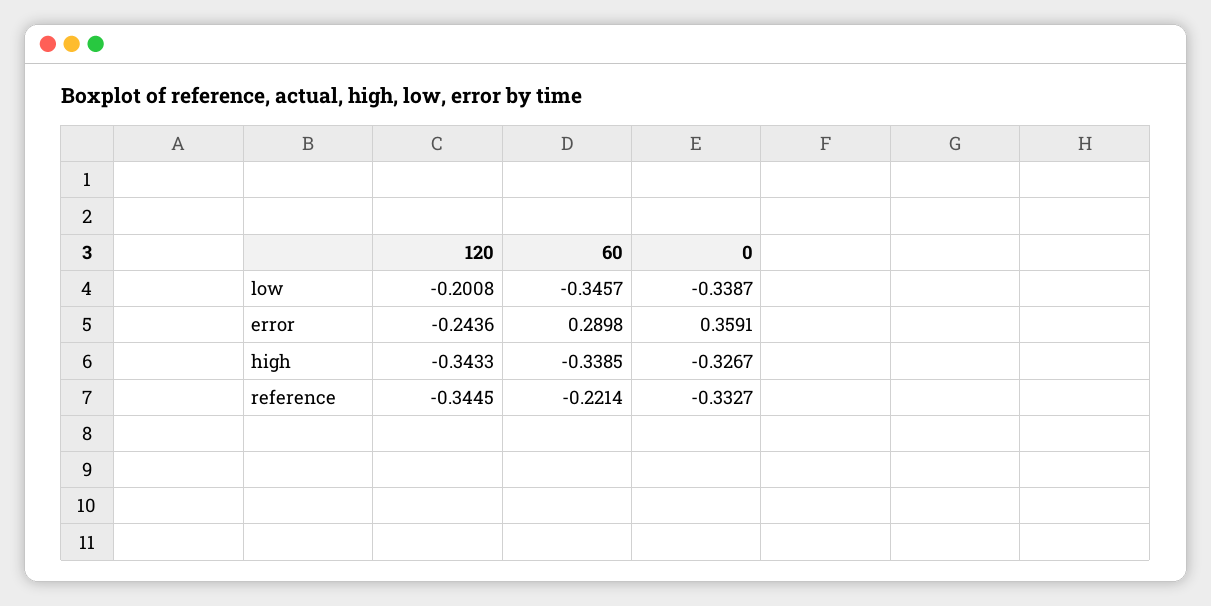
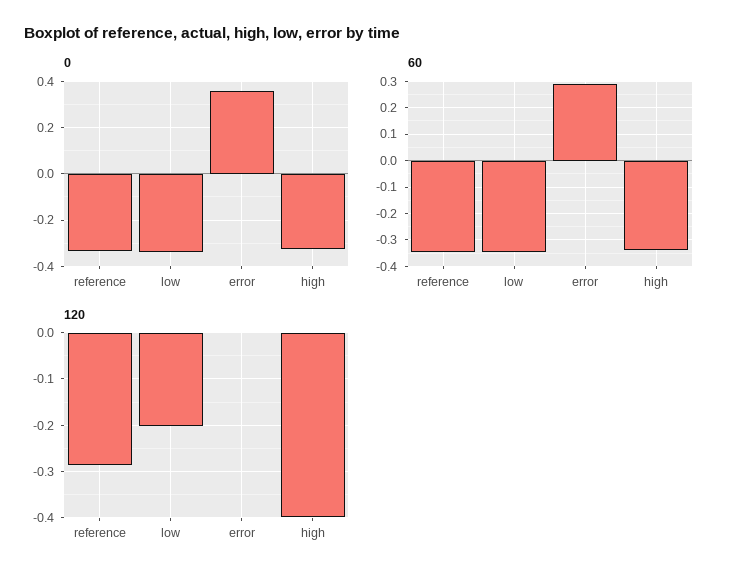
  {
    "120": {
      "low": -0.2008,
-     "error": -0.2436,
+     "error": 0,
-     "high": -0.3433,
+     "high": -0.4,
-     "reference": -0.3445
+     "reference": -0.28
    },
    "60": {
      "low": -0.3457,
      "error": 0.2898,
      "high": -0.3385,
-     "reference": -0.2214
+     "reference": -0.35
    },
    "0": {
      "low": -0.3387,
      "error": 0.3591,
      "high": -0.3267,
      "reference": -0.3327
    }
  }

